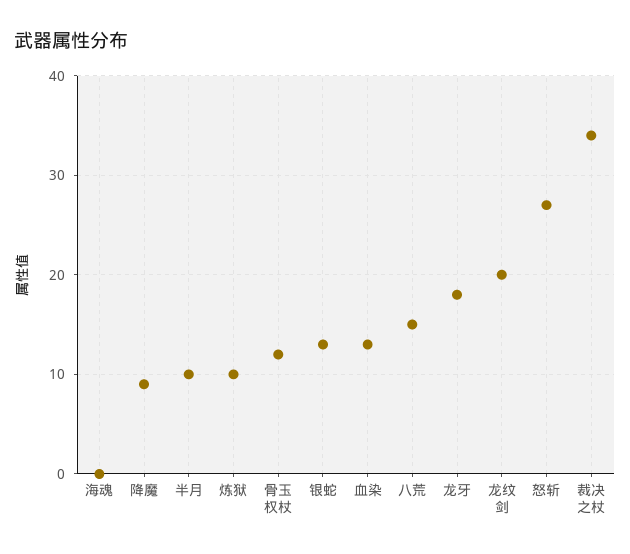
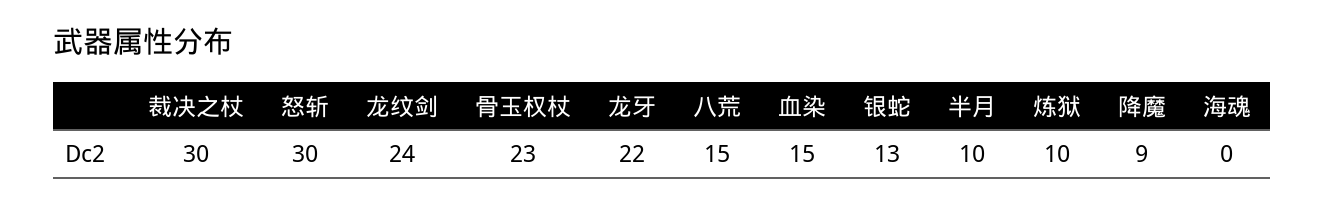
  {
    "海魂": 0,
    "降魔": 9,
    "半月": 10,
    "炼狱": 10,
-   "骨玉权杖": 12,
+   "骨玉权杖": 23,
    "银蛇": 13,
-   "血染": 13,
+   "血染": 15,
    "八荒": 15,
-   "龙牙": 18,
+   "龙牙": 22,
-   "龙纹剑": 20,
+   "龙纹剑": 24,
-   "怒斩": 27,
+   "怒斩": 30,
-   "裁决之杖": 34
+   "裁决之杖": 30
  }

